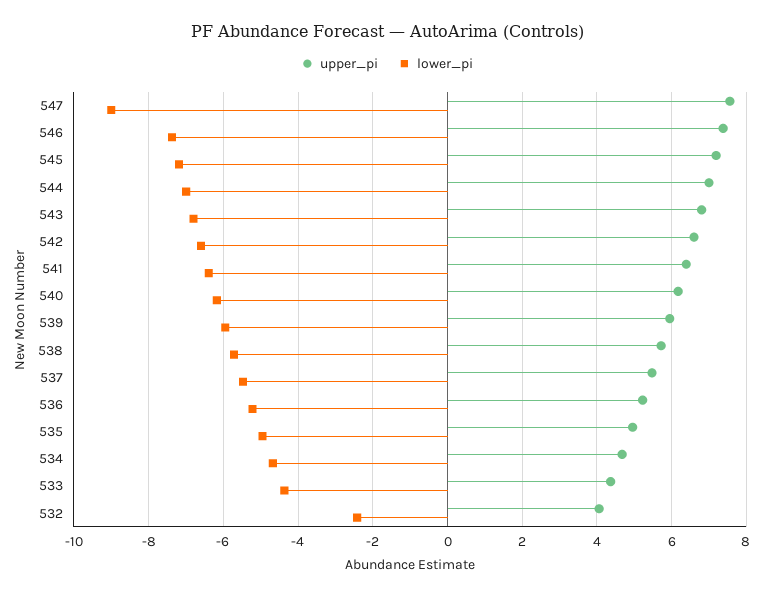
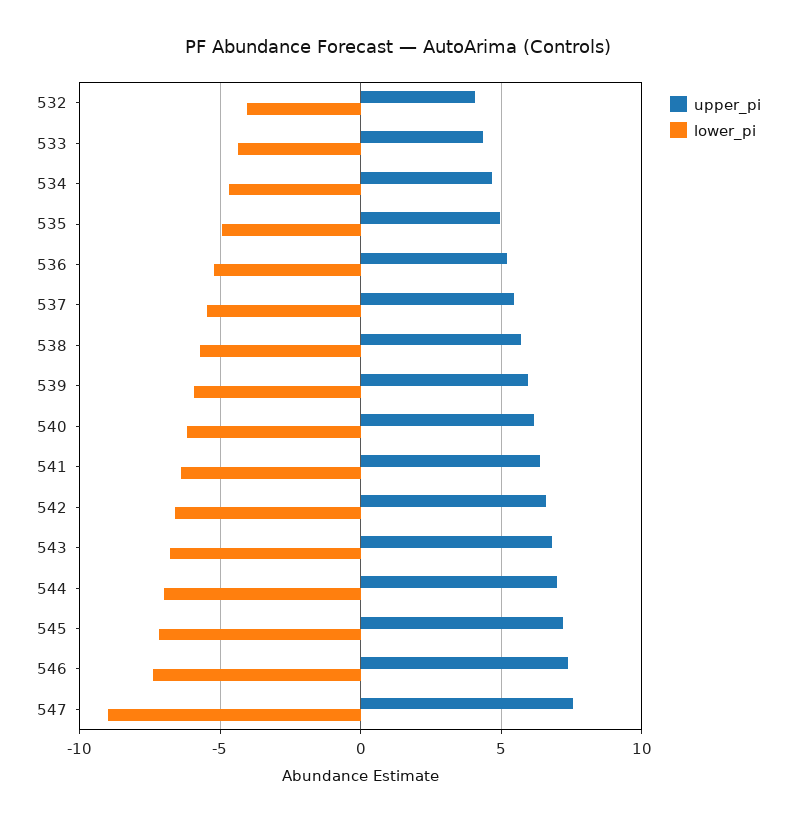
  {
    "upper_pi": {
      "547": 7.6,
      "546": 7.4,
      "545": 7.2,
      "544": 7,
      "543": 6.8,
      "542": 6.6,
      "541": 6.4,
      "540": 6.2,
      "539": 6,
      "538": 5.8,
      "537": 5.4,
      "536": 5.2,
      "535": 5,
      "534": 4.6,
      "533": 4.4,
      "532": 4
    },
    "lower_pi": {
      "547": -9,
      "546": -7.4,
      "545": -7.2,
      "544": -7,
      "543": -6.8,
      "542": -6.6,
      "541": -6.4,
      "540": -6.2,
      "539": -6,
      "538": -5.8,
      "537": -5.4,
      "536": -5.2,
      "535": -5,
      "534": -4.6,
      "533": -4.4,
-     "532": -2.4
+     "532": -4
    }
  }

